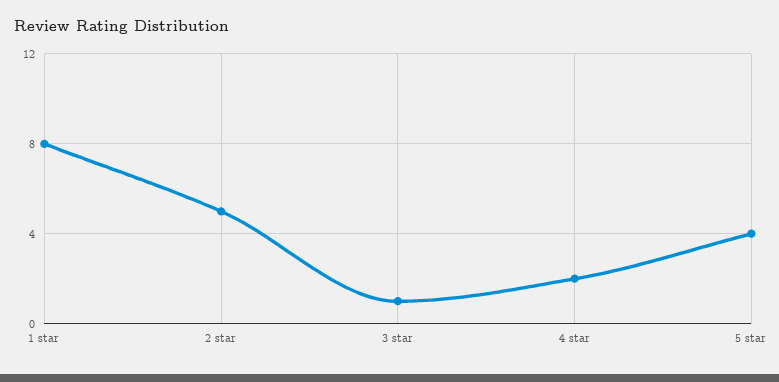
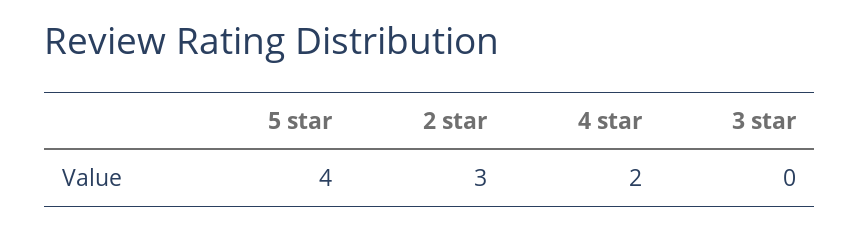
  {
-   "1 star": 8,
-   "2 star": 5,
+   "2 star": 3,
-   "3 star": 1,
+   "3 star": 0,
    "4 star": 2,
    "5 star": 4
  }

